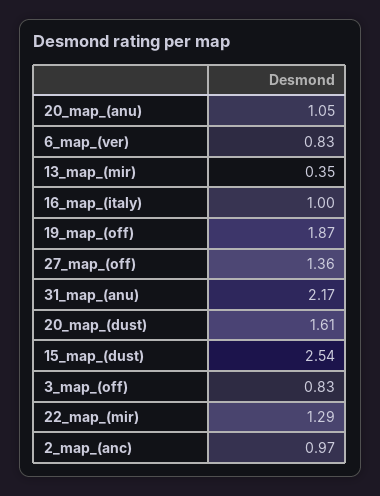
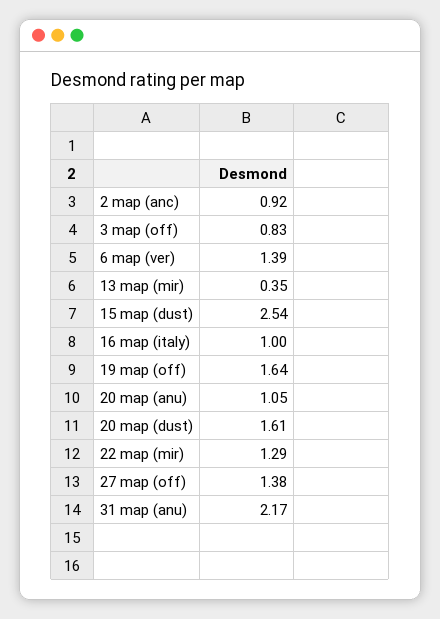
  {
    "20_map_(anu)": 1.05,
-   "6_map_(ver)": 0.83,
+   "6_map_(ver)": 1.39,
    "13_map_(mir)": 0.35,
    "16_map_(italy)": 1,
-   "19_map_(off)": 1.87,
+   "19_map_(off)": 1.64,
-   "27_map_(off)": 1.36,
+   "27_map_(off)": 1.38,
    "31_map_(anu)": 2.17,
    "20_map_(dust)": 1.61,
    "15_map_(dust)": 2.54,
    "3_map_(off)": 0.83,
    "22_map_(mir)": 1.29,
-   "2_map_(anc)": 0.97
+   "2_map_(anc)": 0.92
  }

